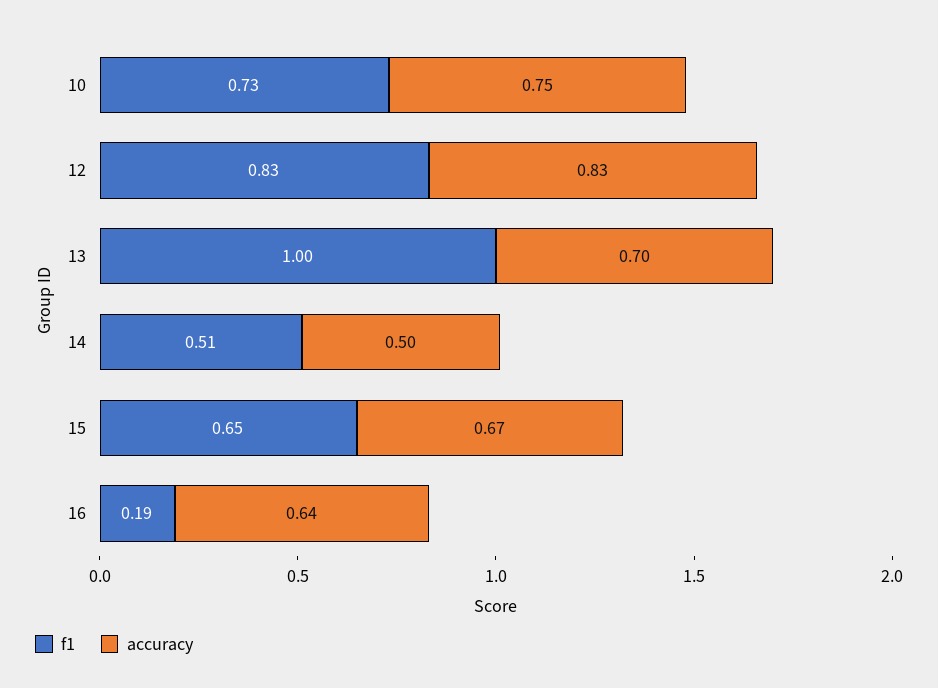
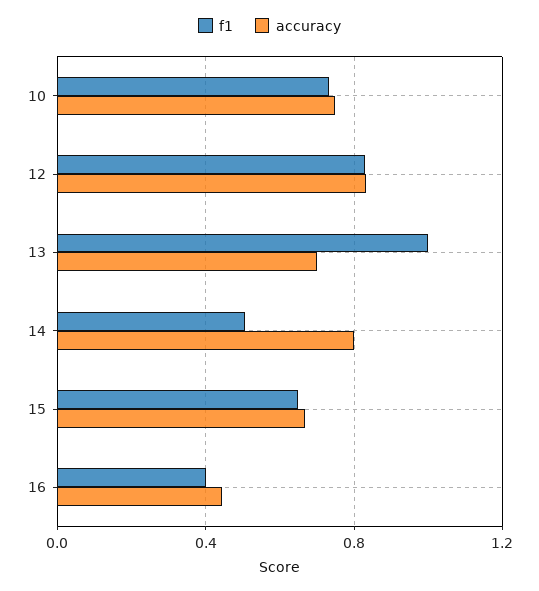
  {
    "f1": {
      "10": 0.73,
      "12": 0.83,
      "13": 1,
      "14": 0.51,
      "15": 0.65,
-     "16": 0.19
+     "16": 0.4
    },
    "accuracy": {
      "10": 0.75,
      "12": 0.83,
      "13": 0.7,
-     "14": 0.5,
+     "14": 0.8,
      "15": 0.67,
-     "16": 0.64
+     "16": 0.45
    }
  }

